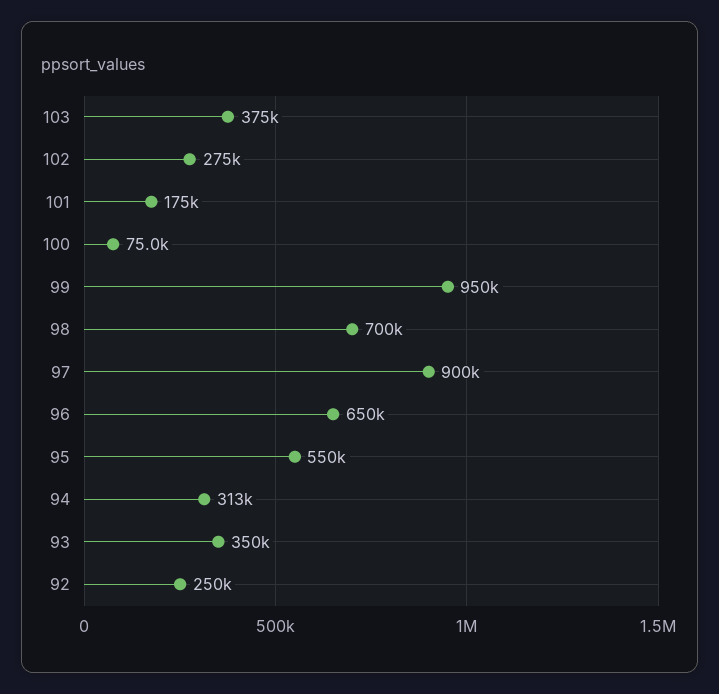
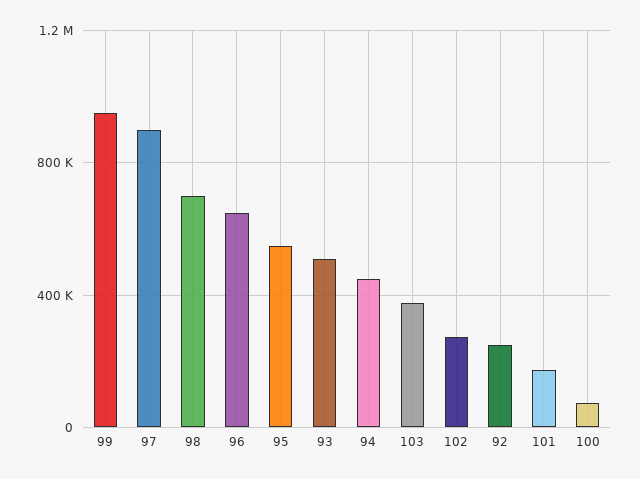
  {
    "103": 375000,
    "102": 275000,
    "101": 175000,
    "100": 75000,
    "99": 950000,
    "98": 700000,
    "97": 900000,
    "96": 650000,
    "95": 550000,
-   "94": 313000,
+   "94": 450000,
-   "93": 350000,
+   "93": 500000,
    "92": 250000
  }

